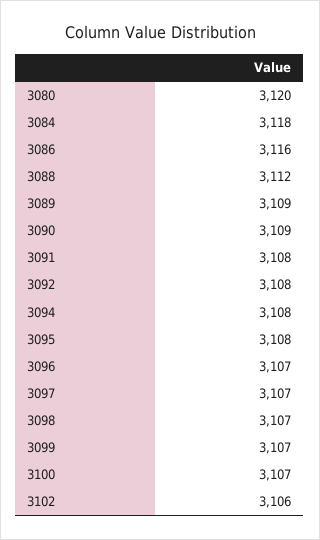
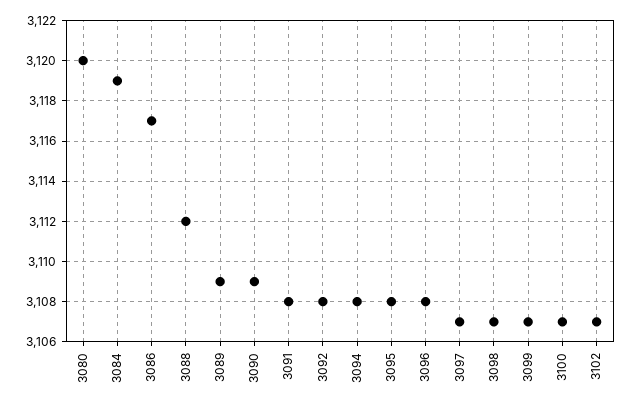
  {
    "3080": 3120,
-   "3084": 3118,
+   "3084": 3119,
-   "3086": 3116,
+   "3086": 3117,
    "3088": 3112,
    "3089": 3109,
    "3090": 3109,
    "3091": 3108,
    "3092": 3108,
    "3094": 3108,
    "3095": 3108,
-   "3096": 3107,
+   "3096": 3108,
    "3097": 3107,
    "3098": 3107,
    "3099": 3107,
    "3100": 3107,
-   "3102": 3106
+   "3102": 3107
  }

